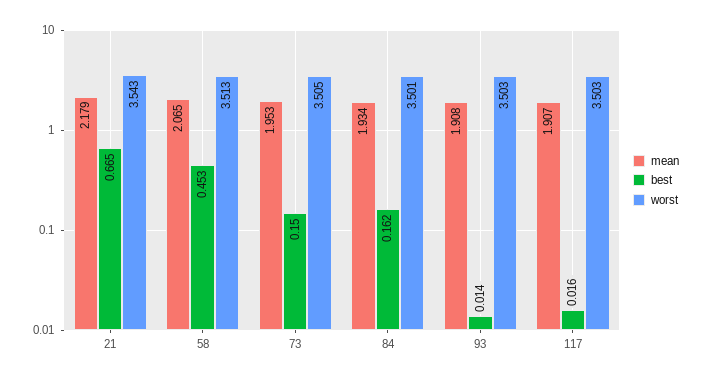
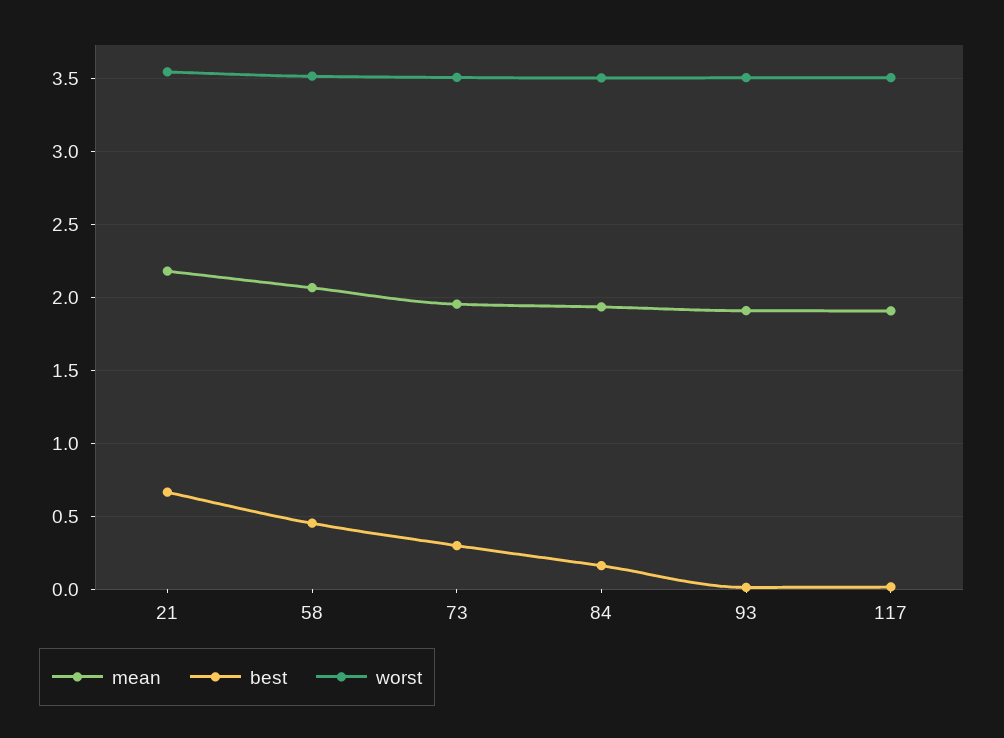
  {
    "mean": {
      "21": 2.179,
      "58": 2.065,
      "73": 1.953,
      "84": 1.934,
      "93": 1.908,
      "117": 1.907
    },
    "best": {
      "21": 0.665,
      "58": 0.453,
-     "73": 0.15,
+     "73": 0.3,
      "84": 0.162,
      "93": 0.014,
      "117": 0.016
    },
    "worst": {
      "21": 3.543,
      "58": 3.513,
      "73": 3.505,
      "84": 3.501,
      "93": 3.503,
      "117": 3.503
    }
  }

